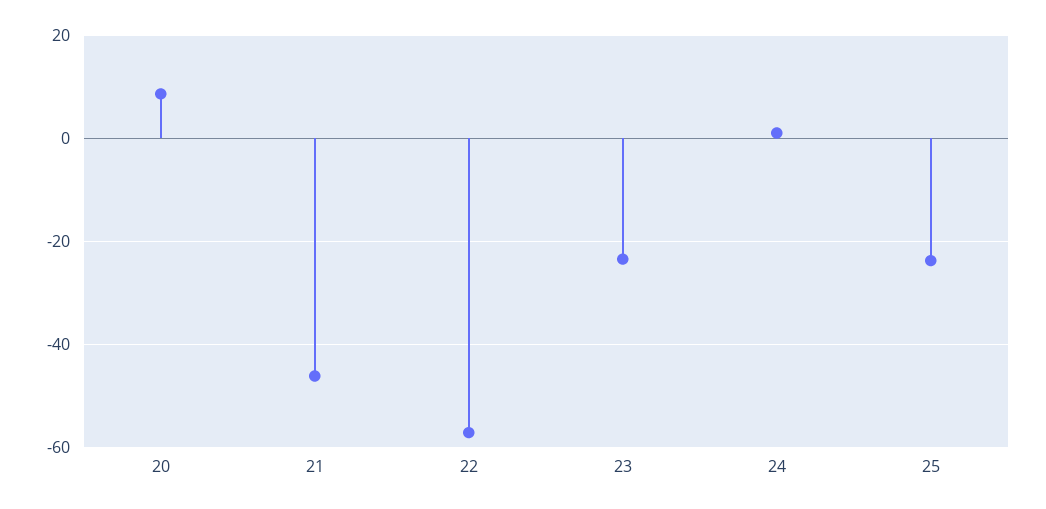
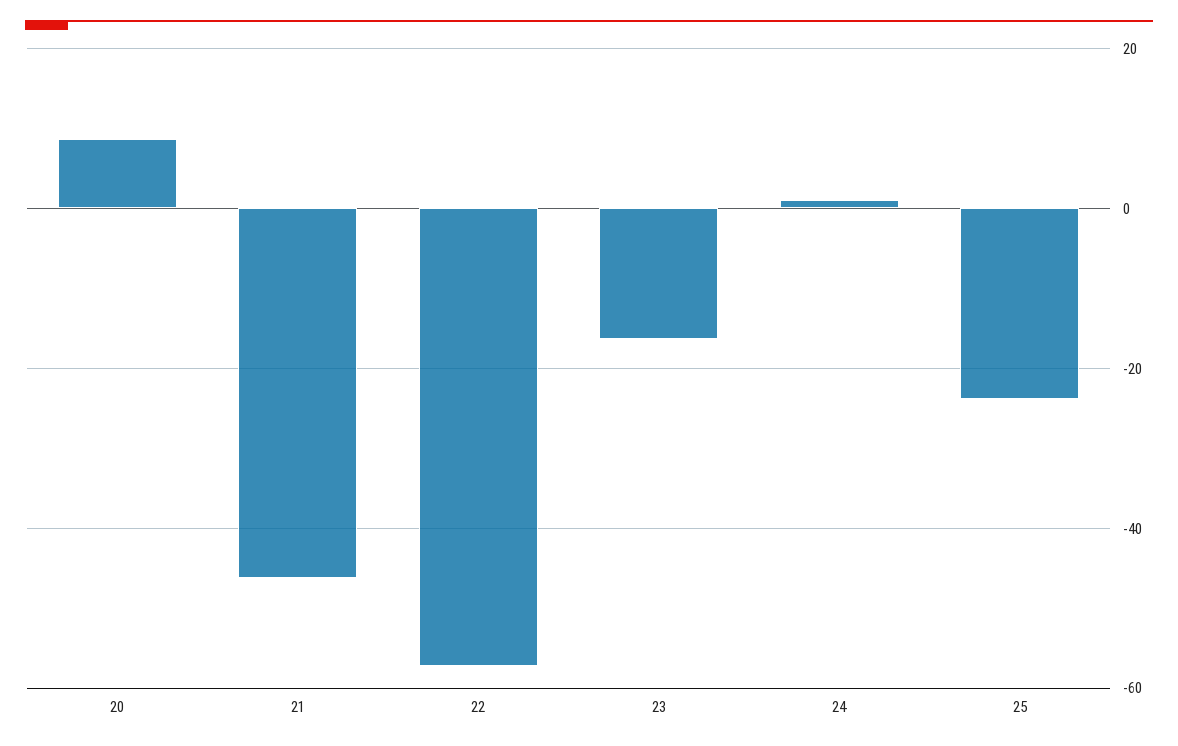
  {
    "20": 8,
    "21": -46,
    "22": -58,
-   "23": -24,
+   "23": -16,
    "24": 2,
    "25": -24
  }

